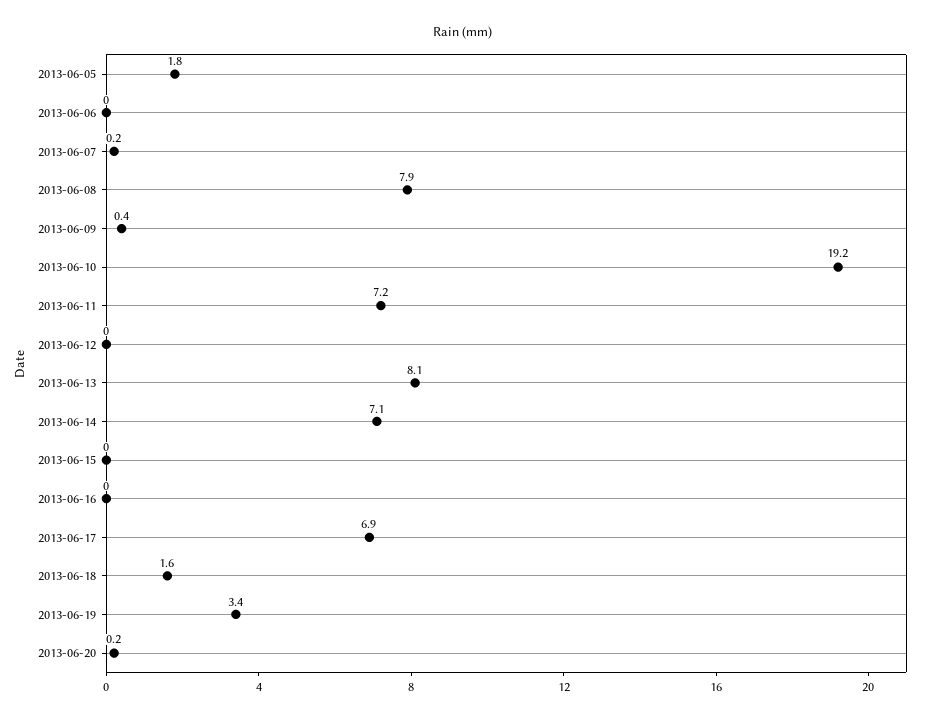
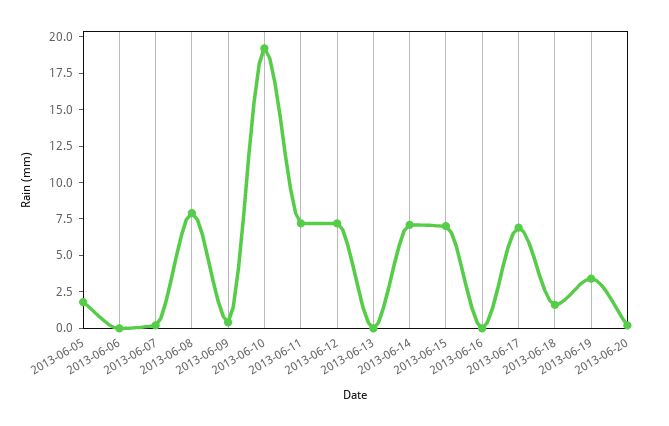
  {
    "2013-06-05": 1.8,
    "2013-06-06": 0,
    "2013-06-07": 0.2,
    "2013-06-08": 7.9,
    "2013-06-09": 0.4,
    "2013-06-10": 19.2,
    "2013-06-11": 7.2,
-   "2013-06-12": 0,
+   "2013-06-12": 7.5,
-   "2013-06-13": 8.1,
+   "2013-06-13": 0,
    "2013-06-14": 7.1,
-   "2013-06-15": 0,
+   "2013-06-15": 7.5,
    "2013-06-16": 0,
    "2013-06-17": 6.9,
    "2013-06-18": 1.6,
    "2013-06-19": 3.4,
    "2013-06-20": 0.2
  }

